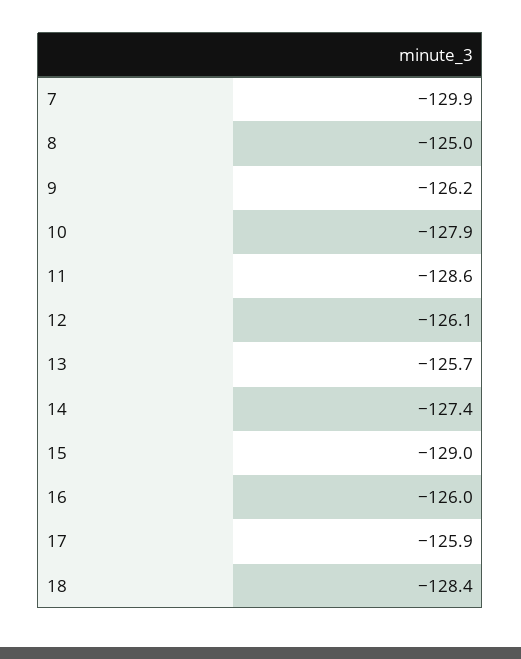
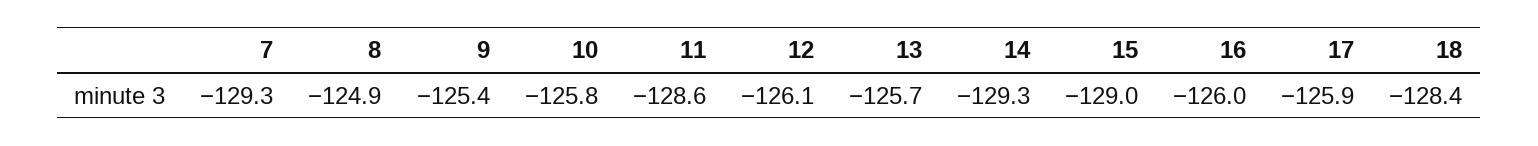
  {
-   "7": -129.9,
+   "7": -129.3,
-   "8": -125,
+   "8": -124.9,
-   "9": -126.2,
+   "9": -125.4,
-   "10": -127.9,
+   "10": -125.8,
    "11": -128.6,
    "12": -126.1,
    "13": -125.7,
-   "14": -127.4,
+   "14": -129.3,
    "15": -129,
    "16": -126,
    "17": -125.9,
    "18": -128.4
  }

